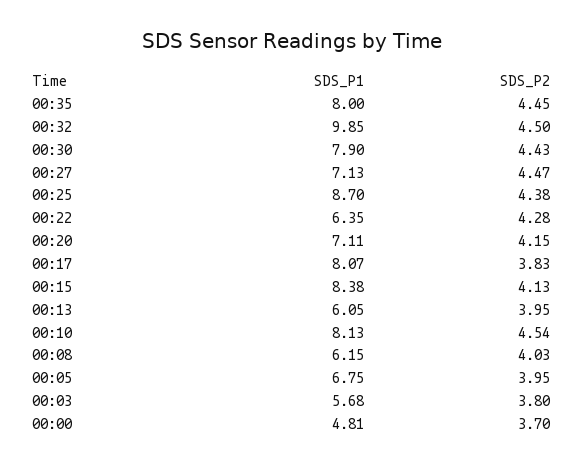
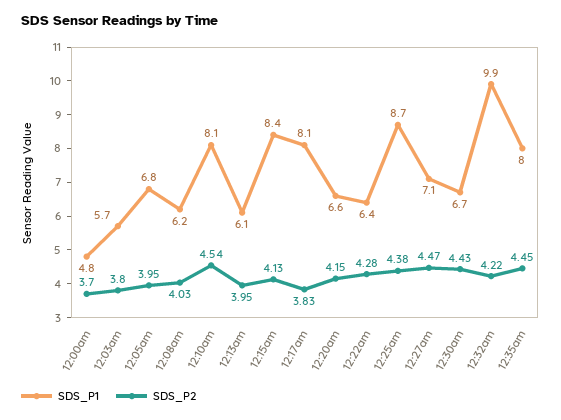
  {
    "SDS_P1": {
      "00:35": 8,
      "00:32": 9.85,
-     "00:30": 7.9,
+     "00:30": 6.7,
      "00:27": 7.13,
      "00:25": 8.7,
      "00:22": 6.35,
-     "00:20": 7.11,
+     "00:20": 6.6,
      "00:17": 8.07,
      "00:15": 8.38,
      "00:13": 6.05,
      "00:10": 8.13,
      "00:08": 6.15,
      "00:05": 6.75,
      "00:03": 5.68,
      "00:00": 4.81
    },
    "SDS_P2": {
      "00:35": 4.45,
-     "00:32": 4.5,
+     "00:32": 4.22,
      "00:30": 4.43,
      "00:27": 4.47,
      "00:25": 4.38,
      "00:22": 4.28,
      "00:20": 4.15,
      "00:17": 3.83,
      "00:15": 4.13,
      "00:13": 3.95,
      "00:10": 4.54,
      "00:08": 4.03,
      "00:05": 3.95,
      "00:03": 3.8,
      "00:00": 3.7
    }
  }

